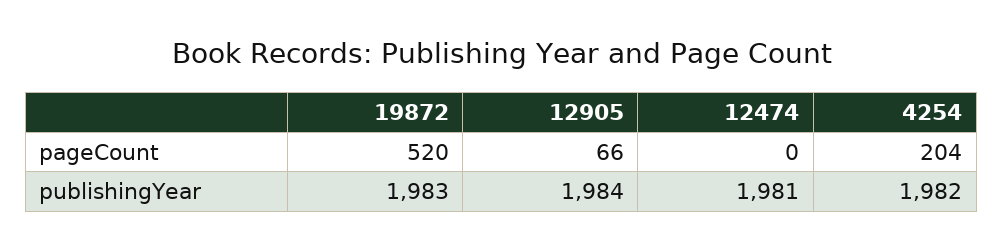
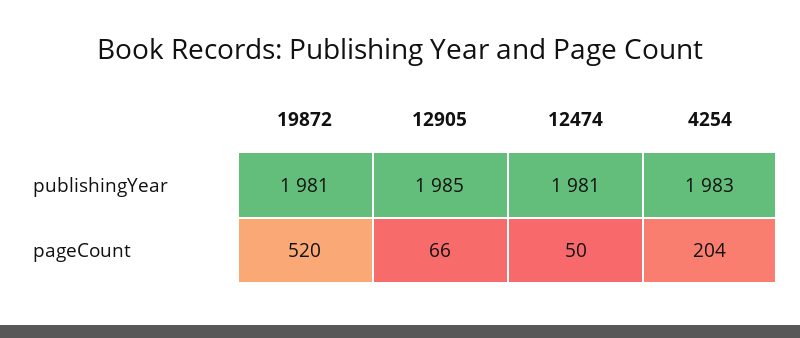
  {
    "19872": {
      "pageCount": 520,
-     "publishingYear": 1983
+     "publishingYear": 1981
    },
    "12905": {
      "pageCount": 66,
-     "publishingYear": 1984
+     "publishingYear": 1985
    },
    "12474": {
-     "pageCount": 0,
+     "pageCount": 50,
      "publishingYear": 1981
    },
    "4254": {
      "pageCount": 204,
-     "publishingYear": 1982
+     "publishingYear": 1983
    }
  }

